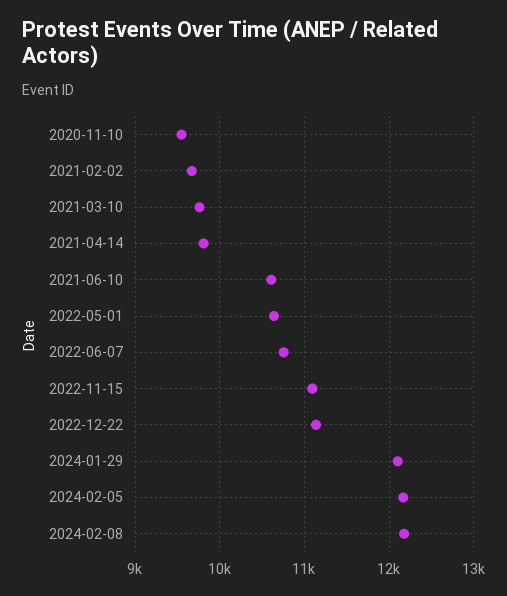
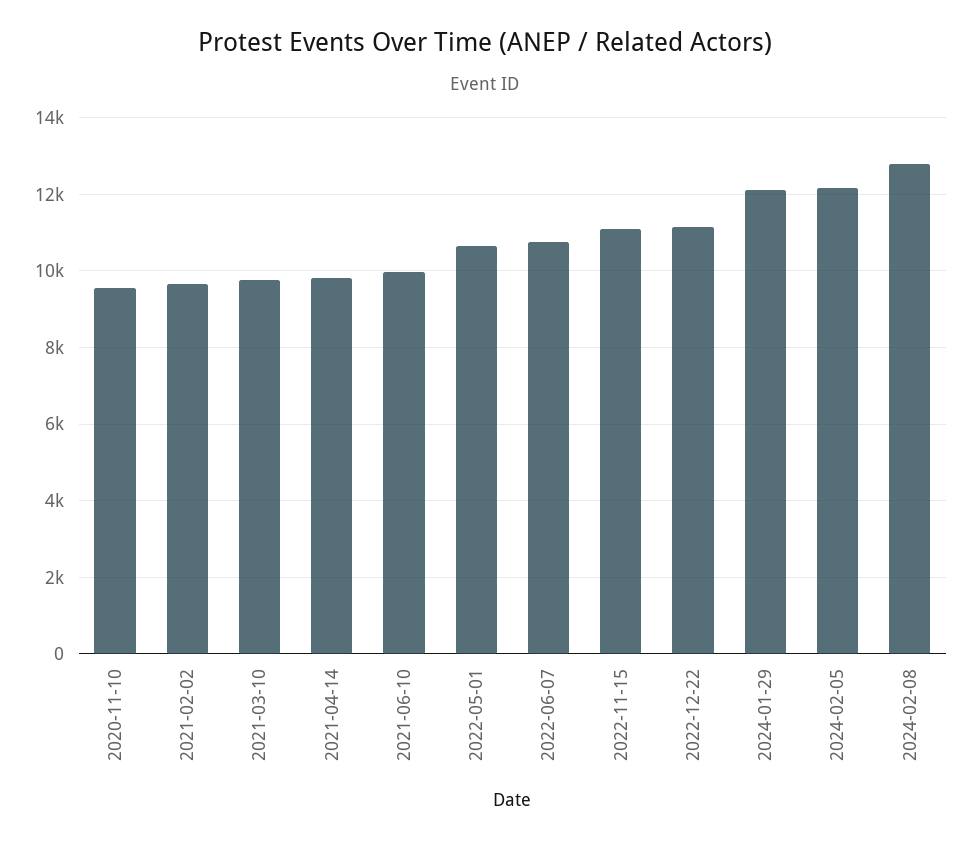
  {
    "2020-11-10": 9500,
    "2021-02-02": 9700,
    "2021-03-10": 9800,
    "2021-04-14": 9800,
-   "2021-06-10": 10600,
+   "2021-06-10": 10000,
    "2022-05-01": 10600,
    "2022-06-07": 10800,
    "2022-11-15": 11100,
    "2022-12-22": 11100,
    "2024-01-29": 12100,
    "2024-02-05": 12200,
-   "2024-02-08": 12200
+   "2024-02-08": 12800
  }

